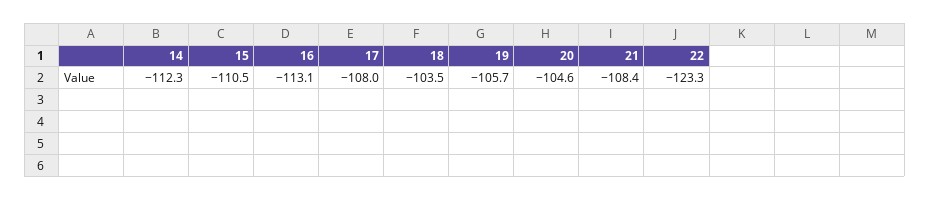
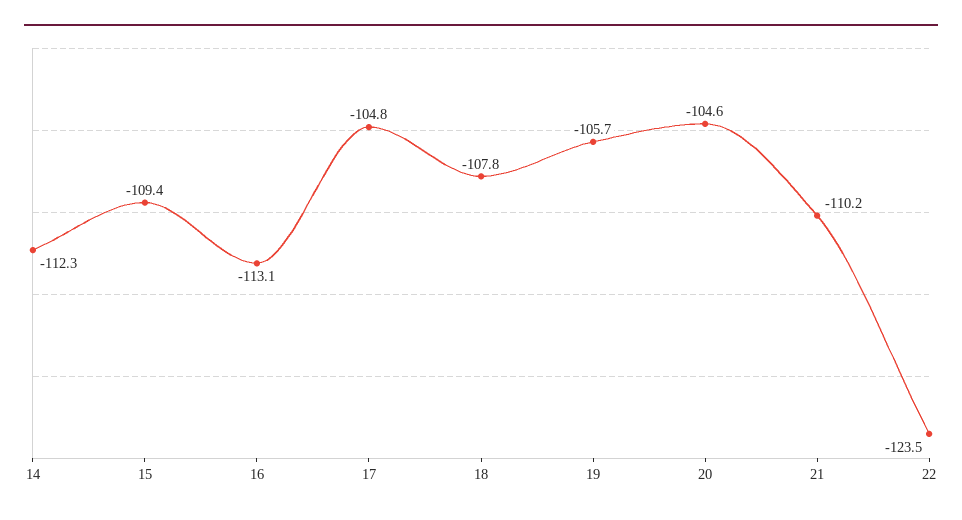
  {
    "14": -112.3,
-   "15": -110.5,
+   "15": -109.4,
    "16": -113.1,
-   "17": -108,
+   "17": -104.8,
-   "18": -103.5,
+   "18": -107.8,
    "19": -105.7,
    "20": -104.6,
-   "21": -108.4,
+   "21": -110.2,
-   "22": -123.3
+   "22": -123.5
  }

